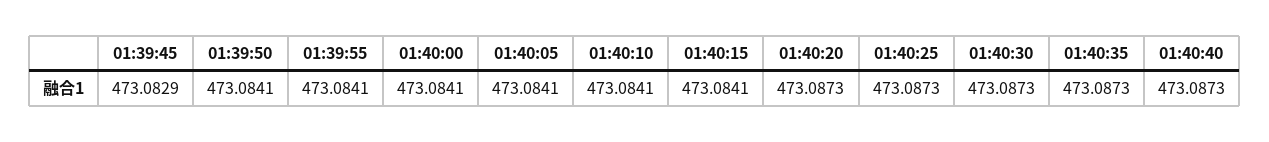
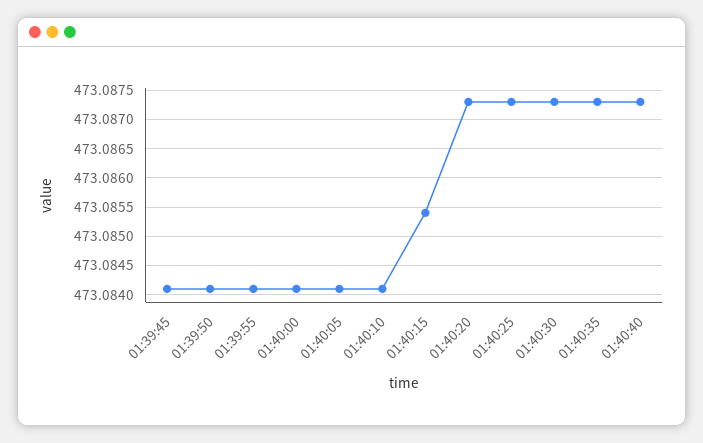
  {
-   "01:39:45": 473.0829,
+   "01:39:45": 473.084,
    "01:39:50": 473.0841,
    "01:39:55": 473.0841,
    "01:40:00": 473.0841,
    "01:40:05": 473.0841,
    "01:40:10": 473.0841,
-   "01:40:15": 473.0841,
+   "01:40:15": 473.0855,
    "01:40:20": 473.0873,
    "01:40:25": 473.0873,
    "01:40:30": 473.0873,
    "01:40:35": 473.0873,
    "01:40:40": 473.0873
  }

